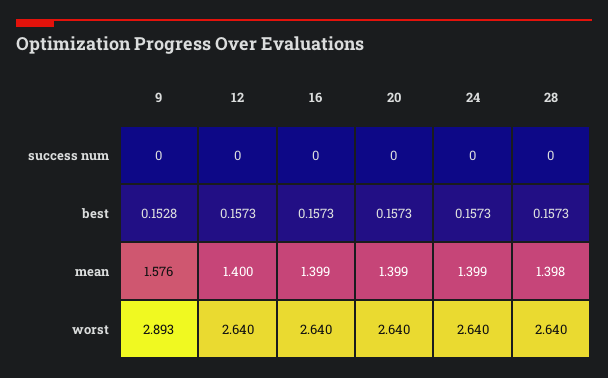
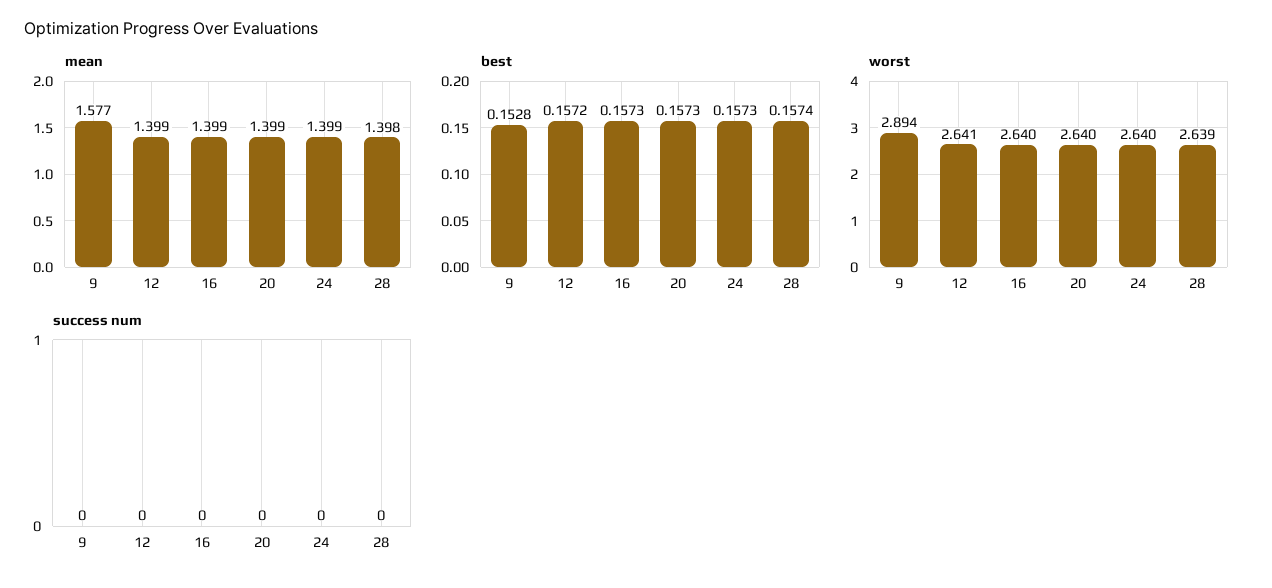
  {
    "success num": {
      "9": 0,
      "12": 0,
      "16": 0,
      "20": 0,
      "24": 0,
      "28": 0
    },
    "best": {
      "9": 0.1528,
-     "12": 0.1573,
+     "12": 0.1572,
      "16": 0.1573,
      "20": 0.1573,
      "24": 0.1573,
-     "28": 0.1573
+     "28": 0.1574
    },
    "mean": {
-     "9": 1.576,
+     "9": 1.577,
-     "12": 1.4,
+     "12": 1.399,
      "16": 1.399,
      "20": 1.399,
      "24": 1.399,
      "28": 1.398
    },
    "worst": {
-     "9": 2.893,
+     "9": 2.894,
-     "12": 2.64,
+     "12": 2.641,
      "16": 2.64,
      "20": 2.64,
      "24": 2.64,
-     "28": 2.64
+     "28": 2.639
    }
  }

